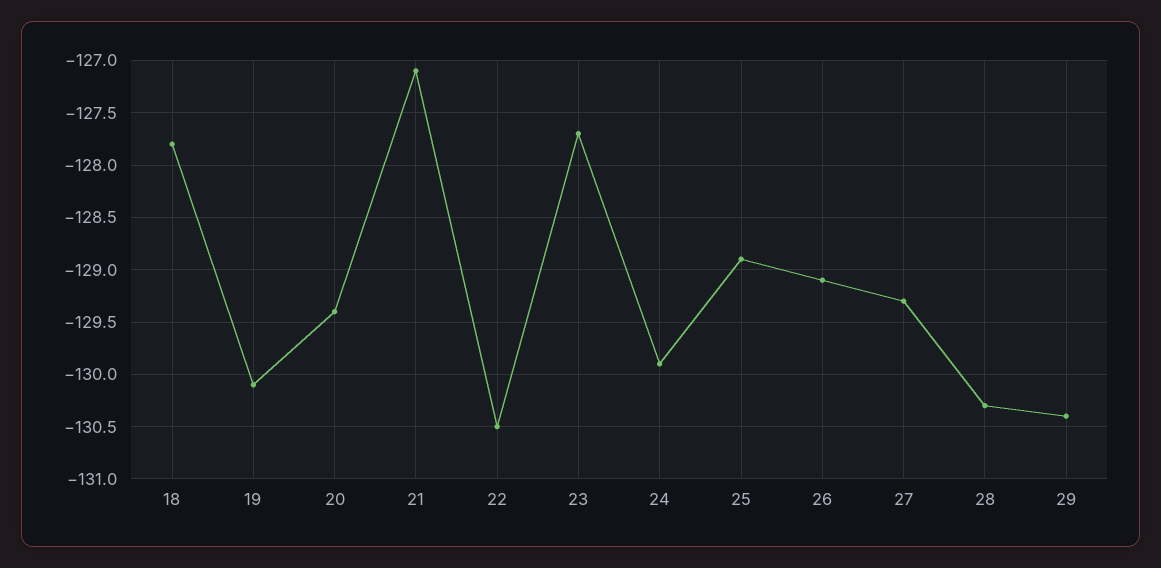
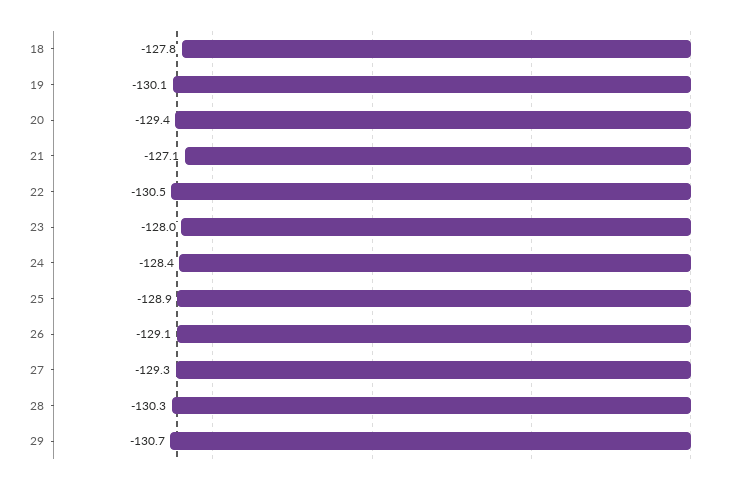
  {
    "18": -127.8,
    "19": -130.1,
    "20": -129.4,
    "21": -127.1,
    "22": -130.5,
-   "23": -127.7,
+   "23": -128,
-   "24": -129.9,
+   "24": -128.4,
    "25": -128.9,
    "26": -129.1,
    "27": -129.3,
    "28": -130.3,
-   "29": -130.4
+   "29": -130.7
  }

